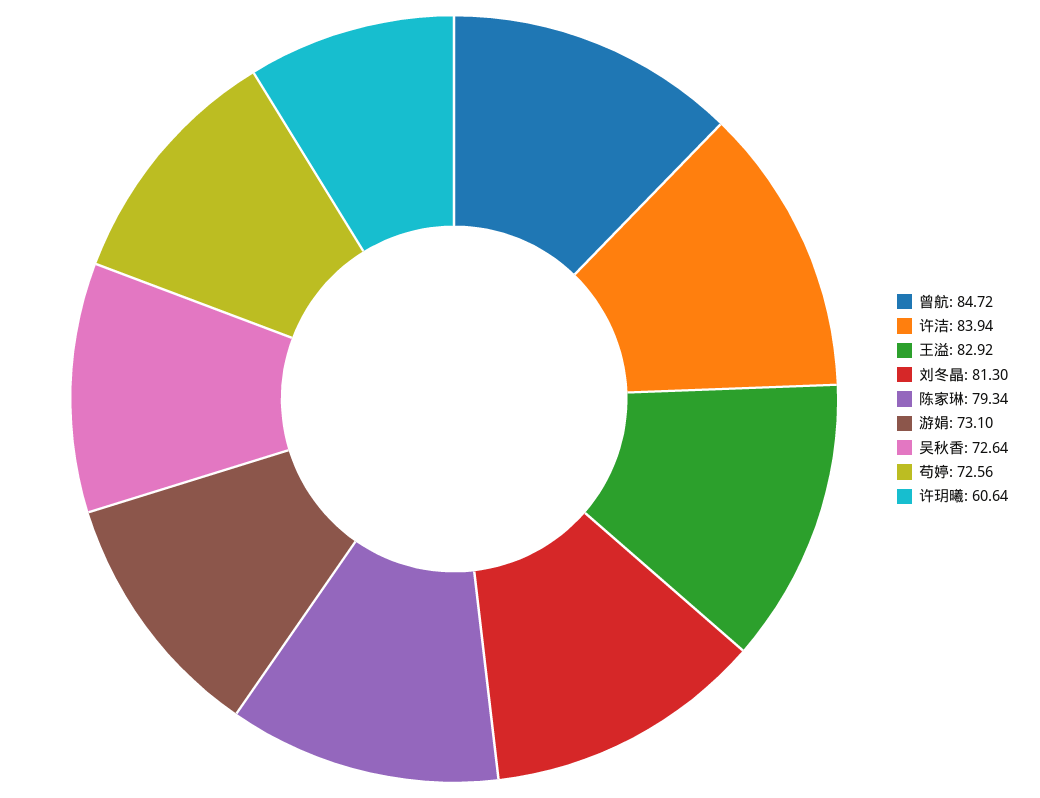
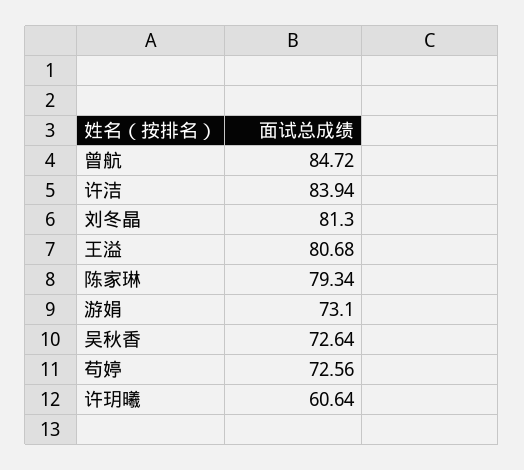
  {
    "曾航": 84.72,
    "许洁": 83.94,
-   "王溢": 82.92,
+   "王溢": 80.68,
    "刘冬晶": 81.3,
    "陈家琳": 79.34,
    "游娟": 73.1,
    "吴秋香": 72.64,
    "苟婷": 72.56,
    "许玥曦": 60.64
  }

